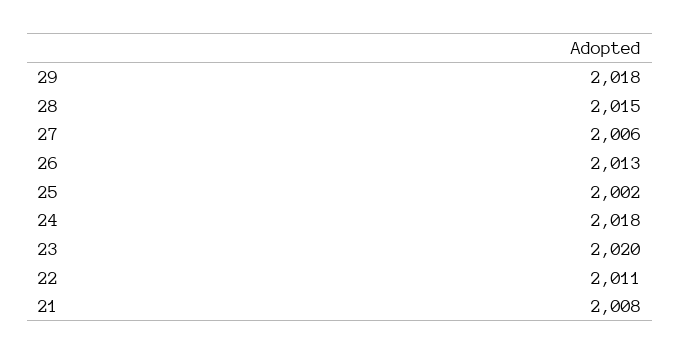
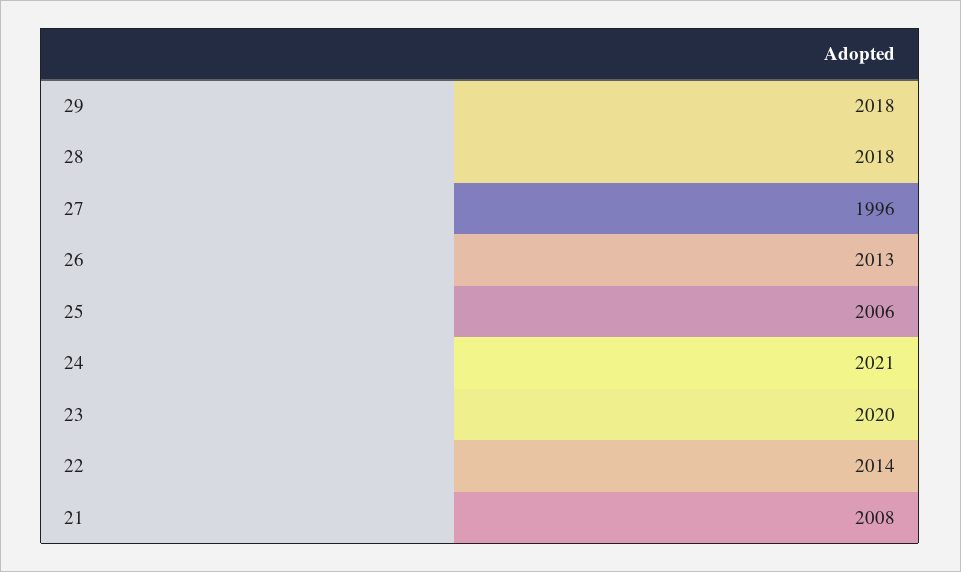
  {
    "29": 2018,
-   "28": 2015,
+   "28": 2018,
-   "27": 2006,
+   "27": 1996,
    "26": 2013,
-   "25": 2002,
+   "25": 2006,
-   "24": 2018,
+   "24": 2021,
    "23": 2020,
-   "22": 2011,
+   "22": 2014,
    "21": 2008
  }

